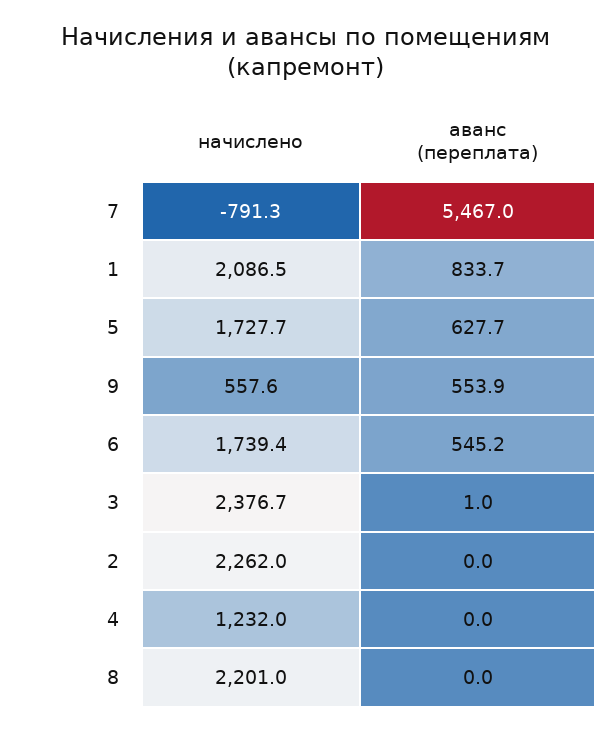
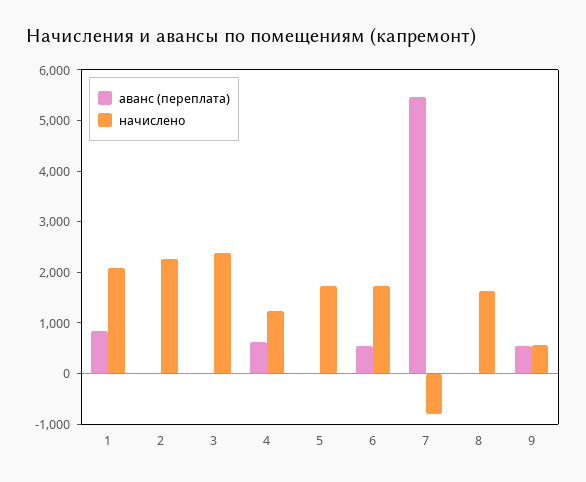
  {
    "начислено": {
      "7": -791.3,
      "1": 2086.5,
      "5": 1727.7,
      "9": 557.6,
      "6": 1739.4,
      "3": 2376.7,
      "2": 2262,
      "4": 1232,
-     "8": 2201
+     "8": 1600
    },
    "аванс (переплата)": {
      "7": 5467,
      "1": 833.7,
-     "5": 627.7,
+     "5": 0,
      "9": 553.9,
      "6": 545.2,
      "3": 1,
      "2": 0,
-     "4": 0,
+     "4": 600,
      "8": 0
    }
  }

